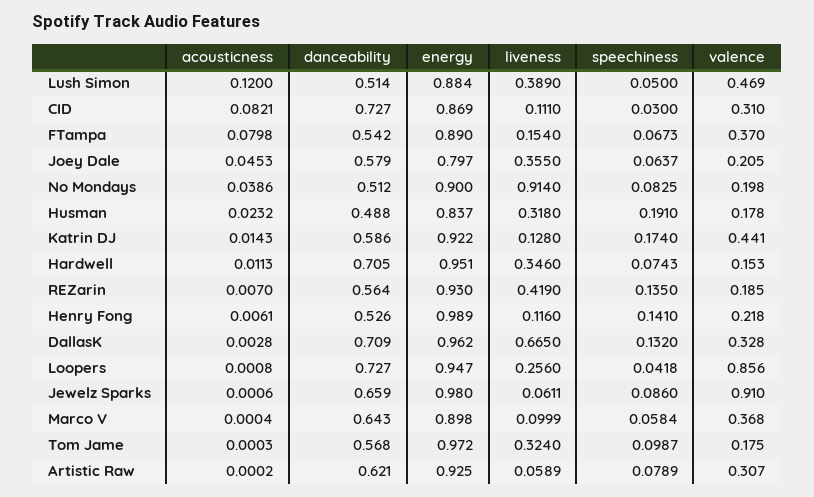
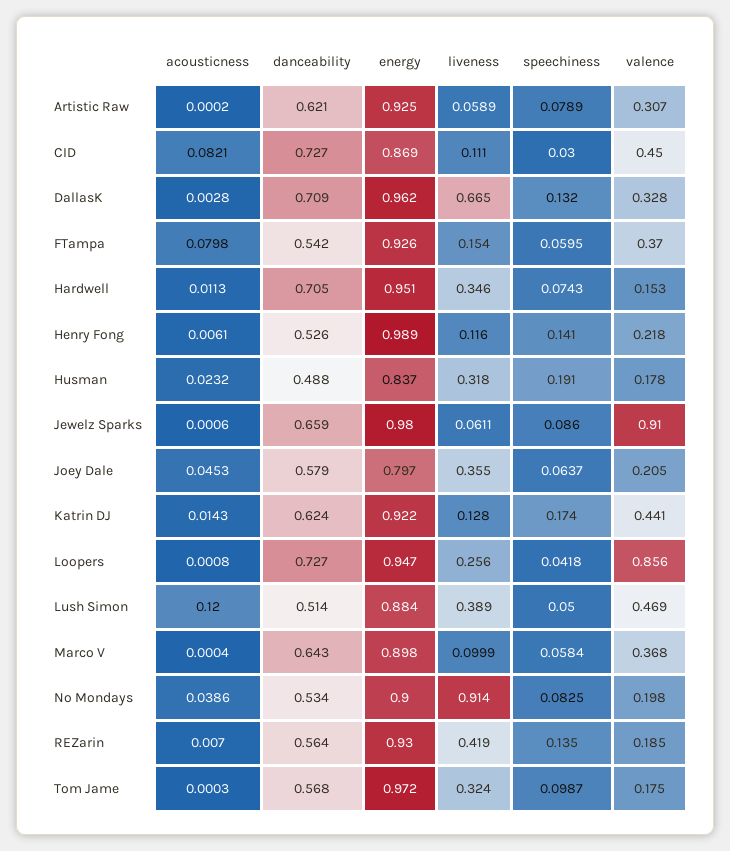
  {
    "acousticness": {
      "Lush Simon": 0.12,
      "CID": 0.0821,
      "FTampa": 0.0798,
      "Joey Dale": 0.0453,
      "No Mondays": 0.0386,
      "Husman": 0.0232,
      "Katrin DJ": 0.0143,
      "Hardwell": 0.0113,
      "REZarin": 0.007,
      "Henry Fong": 0.0061,
      "DallasK": 0.0028,
      "Loopers": 0.0008,
      "Jewelz Sparks": 0.0006,
      "Marco V": 0.0004,
      "Tom Jame": 0.0003,
      "Artistic Raw": 0.0002
    },
    "danceability": {
      "Lush Simon": 0.514,
      "CID": 0.727,
      "FTampa": 0.542,
      "Joey Dale": 0.579,
-     "No Mondays": 0.512,
+     "No Mondays": 0.534,
      "Husman": 0.488,
-     "Katrin DJ": 0.586,
+     "Katrin DJ": 0.624,
      "Hardwell": 0.705,
      "REZarin": 0.564,
      "Henry Fong": 0.526,
      "DallasK": 0.709,
      "Loopers": 0.727,
      "Jewelz Sparks": 0.659,
      "Marco V": 0.643,
      "Tom Jame": 0.568,
      "Artistic Raw": 0.621
    },
    "energy": {
      "Lush Simon": 0.884,
      "CID": 0.869,
-     "FTampa": 0.89,
+     "FTampa": 0.926,
      "Joey Dale": 0.797,
      "No Mondays": 0.9,
      "Husman": 0.837,
      "Katrin DJ": 0.922,
      "Hardwell": 0.951,
      "REZarin": 0.93,
      "Henry Fong": 0.989,
      "DallasK": 0.962,
      "Loopers": 0.947,
      "Jewelz Sparks": 0.98,
      "Marco V": 0.898,
      "Tom Jame": 0.972,
      "Artistic Raw": 0.925
    },
    "liveness": {
      "Lush Simon": 0.389,
      "CID": 0.111,
      "FTampa": 0.154,
      "Joey Dale": 0.355,
      "No Mondays": 0.914,
      "Husman": 0.318,
      "Katrin DJ": 0.128,
      "Hardwell": 0.346,
      "REZarin": 0.419,
      "Henry Fong": 0.116,
      "DallasK": 0.665,
      "Loopers": 0.256,
      "Jewelz Sparks": 0.0611,
      "Marco V": 0.0999,
      "Tom Jame": 0.324,
      "Artistic Raw": 0.0589
    },
    "speechiness": {
      "Lush Simon": 0.05,
      "CID": 0.03,
-     "FTampa": 0.0673,
+     "FTampa": 0.0595,
      "Joey Dale": 0.0637,
      "No Mondays": 0.0825,
      "Husman": 0.191,
      "Katrin DJ": 0.174,
      "Hardwell": 0.0743,
      "REZarin": 0.135,
      "Henry Fong": 0.141,
      "DallasK": 0.132,
      "Loopers": 0.0418,
      "Jewelz Sparks": 0.086,
      "Marco V": 0.0584,
      "Tom Jame": 0.0987,
      "Artistic Raw": 0.0789
    },
    "valence": {
      "Lush Simon": 0.469,
-     "CID": 0.31,
+     "CID": 0.45,
      "FTampa": 0.37,
      "Joey Dale": 0.205,
      "No Mondays": 0.198,
      "Husman": 0.178,
      "Katrin DJ": 0.441,
      "Hardwell": 0.153,
      "REZarin": 0.185,
      "Henry Fong": 0.218,
      "DallasK": 0.328,
      "Loopers": 0.856,
      "Jewelz Sparks": 0.91,
      "Marco V": 0.368,
      "Tom Jame": 0.175,
      "Artistic Raw": 0.307
    }
  }

